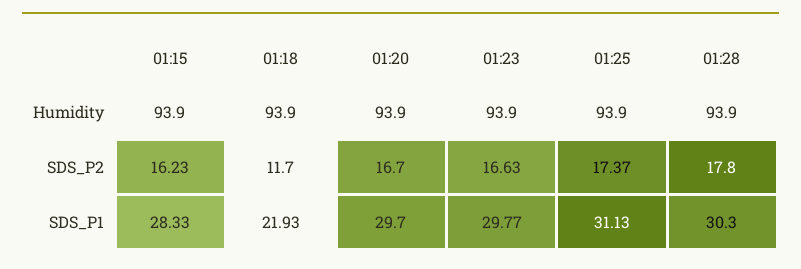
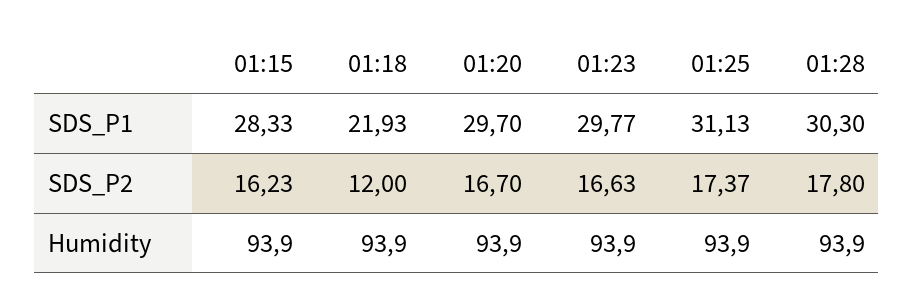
  {
    "01:15": {
      "Humidity": 93.9,
      "SDS_P2": 16.23,
      "SDS_P1": 28.33
    },
    "01:18": {
      "Humidity": 93.9,
-     "SDS_P2": 11.7,
+     "SDS_P2": 12,
      "SDS_P1": 21.93
    },
    "01:20": {
      "Humidity": 93.9,
      "SDS_P2": 16.7,
      "SDS_P1": 29.7
    },
    "01:23": {
      "Humidity": 93.9,
      "SDS_P2": 16.63,
      "SDS_P1": 29.77
    },
    "01:25": {
      "Humidity": 93.9,
      "SDS_P2": 17.37,
      "SDS_P1": 31.13
    },
    "01:28": {
      "Humidity": 93.9,
      "SDS_P2": 17.8,
      "SDS_P1": 30.3
    }
  }

